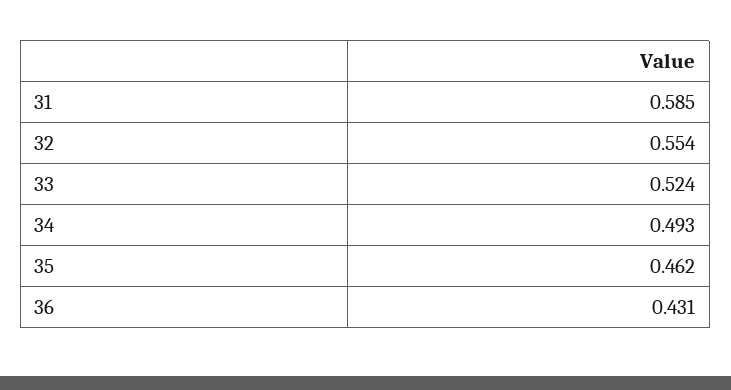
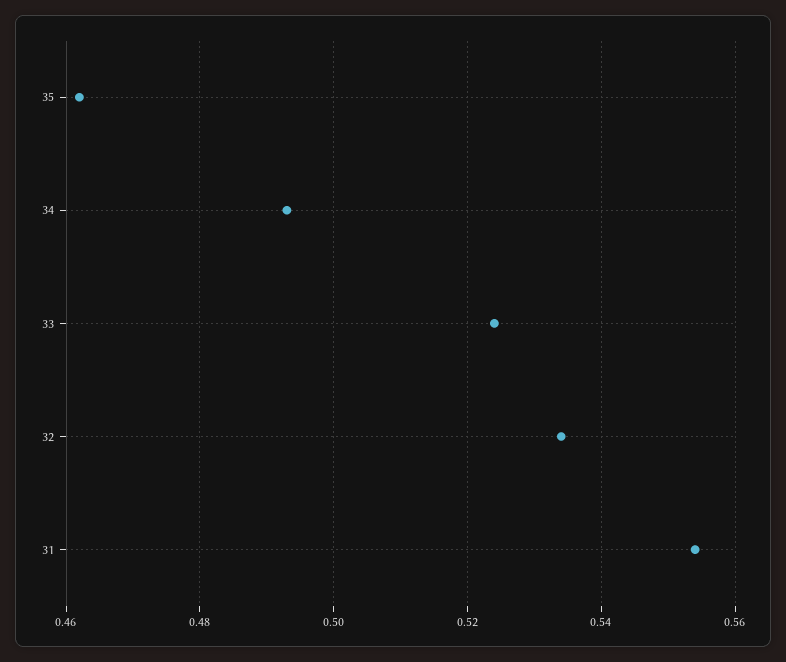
  {
-   "31": 0.585,
+   "31": 0.555,
-   "32": 0.554,
+   "32": 0.535,
    "33": 0.524,
    "34": 0.493,
-   "35": 0.462,
+   "35": 0.462
-   "36": 0.431
  }

